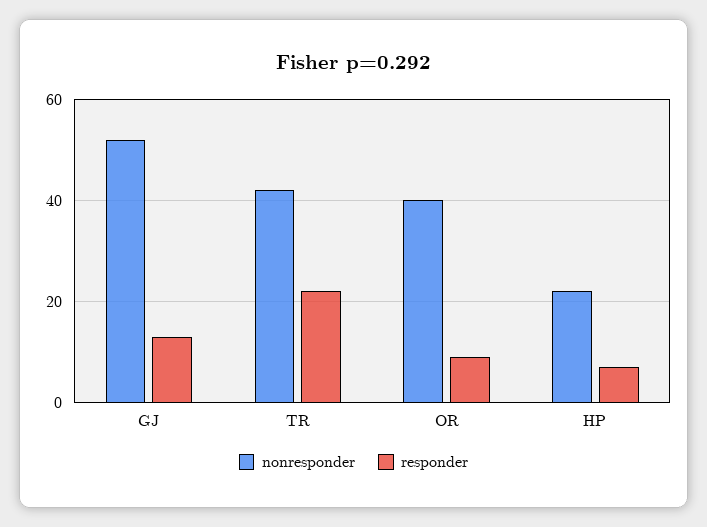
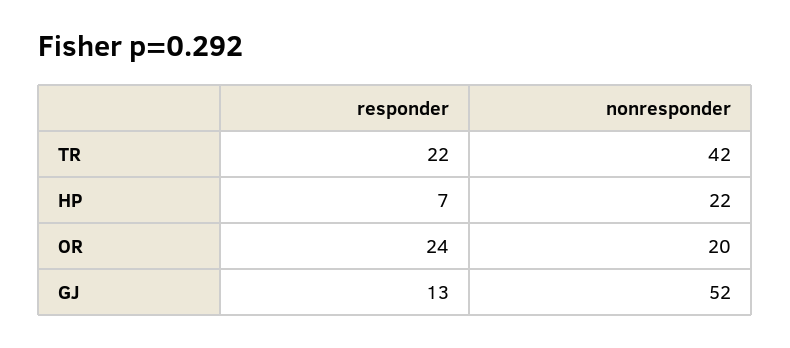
  {
    "nonresponder": {
      "GJ": 52,
      "TR": 42,
-     "OR": 40,
+     "OR": 20,
      "HP": 22
    },
    "responder": {
      "GJ": 13,
      "TR": 22,
-     "OR": 10,
+     "OR": 24,
      "HP": 7
    }
  }

